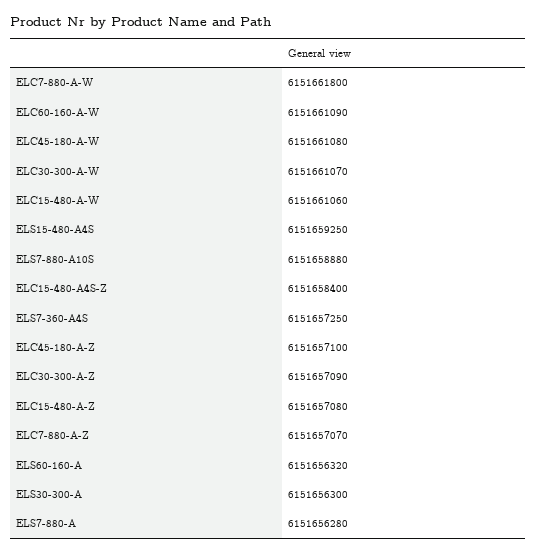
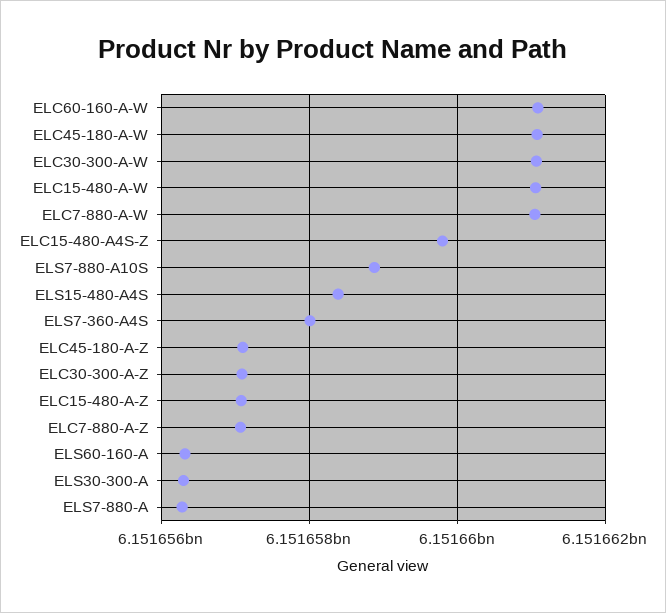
  {
-   "ELC7-880-A-W": 6151661800,
+   "ELC7-880-A-W": 6151661000,
    "ELC60-160-A-W": 6151661090,
    "ELC45-180-A-W": 6151661080,
    "ELC30-300-A-W": 6151661070,
    "ELC15-480-A-W": 6151661060,
-   "ELS15-480-A4S": 6151659250,
+   "ELS15-480-A4S": 6151658400,
    "ELS7-880-A10S": 6151658880,
-   "ELC15-480-A4S-Z": 6151658400,
+   "ELC15-480-A4S-Z": 6151659800,
-   "ELS7-360-A4S": 6151657250,
+   "ELS7-360-A4S": 6151658000,
    "ELC45-180-A-Z": 6151657100,
    "ELC30-300-A-Z": 6151657090,
    "ELC15-480-A-Z": 6151657080,
    "ELC7-880-A-Z": 6151657070,
    "ELS60-160-A": 6151656320,
    "ELS30-300-A": 6151656300,
    "ELS7-880-A": 6151656280
  }

